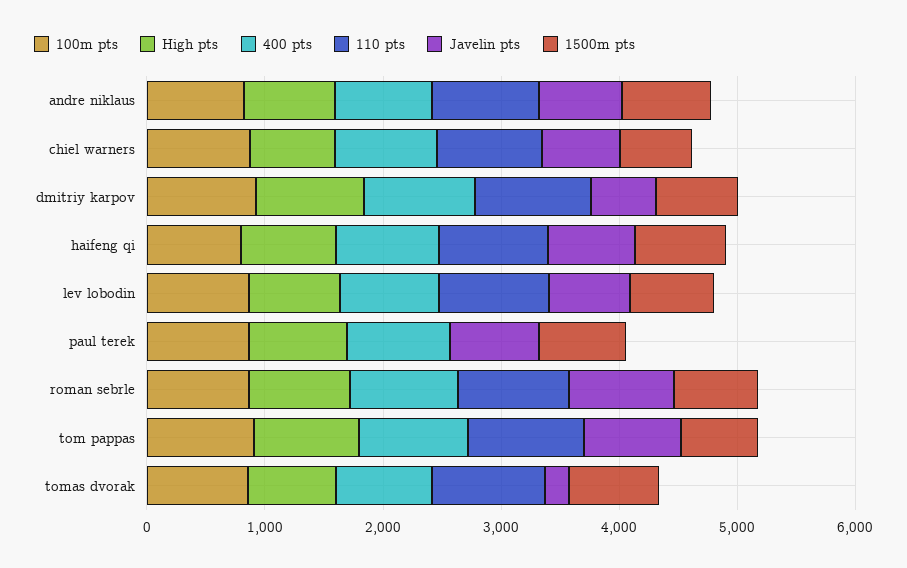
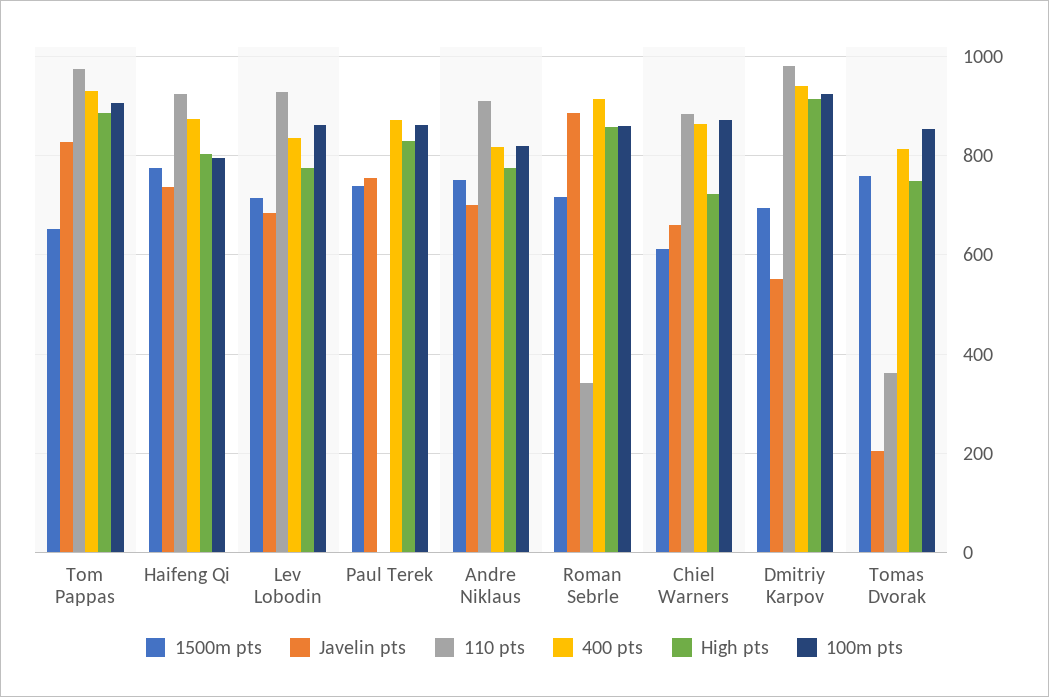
  {
    "100m pts": {
      "andre niklaus": 820,
      "chiel warners": 880,
      "dmitriy karpov": 920,
      "haifeng qi": 800,
      "lev lobodin": 860,
      "paul terek": 860,
      "roman sebrle": 860,
      "tom pappas": 900,
      "tomas dvorak": 860
    },
    "High pts": {
      "andre niklaus": 780,
      "chiel warners": 720,
      "dmitriy karpov": 920,
      "haifeng qi": 800,
      "lev lobodin": 780,
      "paul terek": 840,
      "roman sebrle": 860,
      "tom pappas": 880,
      "tomas dvorak": 740
    },
    "400 pts": {
      "andre niklaus": 820,
      "chiel warners": 860,
      "dmitriy karpov": 940,
      "haifeng qi": 880,
      "lev lobodin": 840,
      "paul terek": 880,
      "roman sebrle": 920,
      "tom pappas": 940,
      "tomas dvorak": 820
    },
    "110 pts": {
      "andre niklaus": 920,
      "chiel warners": 880,
      "dmitriy karpov": 980,
      "haifeng qi": 920,
      "lev lobodin": 920,
      "paul terek": 0,
-     "roman sebrle": 1000,
+     "roman sebrle": 340,
      "tom pappas": 980,
-     "tomas dvorak": 1000
+     "tomas dvorak": 360
    },
    "Javelin pts": {
      "andre niklaus": 700,
      "chiel warners": 660,
      "dmitriy karpov": 560,
      "haifeng qi": 740,
      "lev lobodin": 680,
      "paul terek": 760,
      "roman sebrle": 880,
      "tom pappas": 820,
      "tomas dvorak": 200
    },
    "1500m pts": {
      "andre niklaus": 760,
      "chiel warners": 620,
      "dmitriy karpov": 700,
      "haifeng qi": 780,
      "lev lobodin": 720,
      "paul terek": 740,
      "roman sebrle": 720,
      "tom pappas": 660,
      "tomas dvorak": 760
    }
  }

